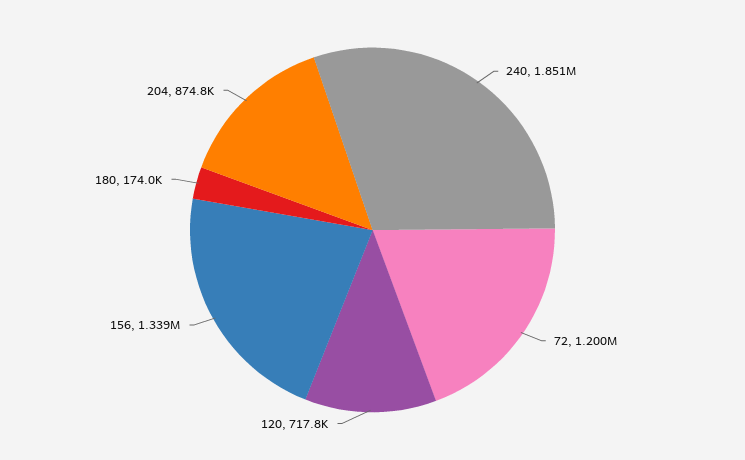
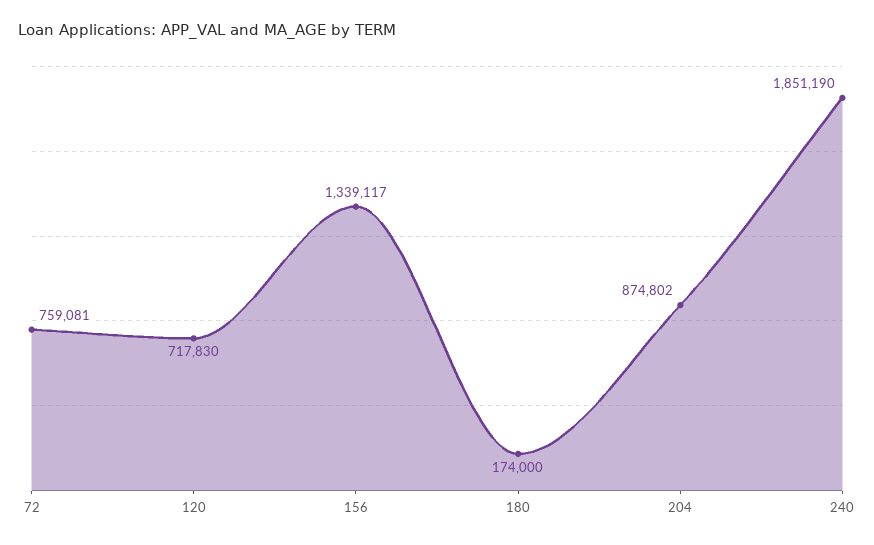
  {
    "240": 1851190,
-   "72": 1200000,
+   "72": 759081,
    "120": 717830,
    "156": 1339117,
    "180": 174000,
    "204": 874802
  }

